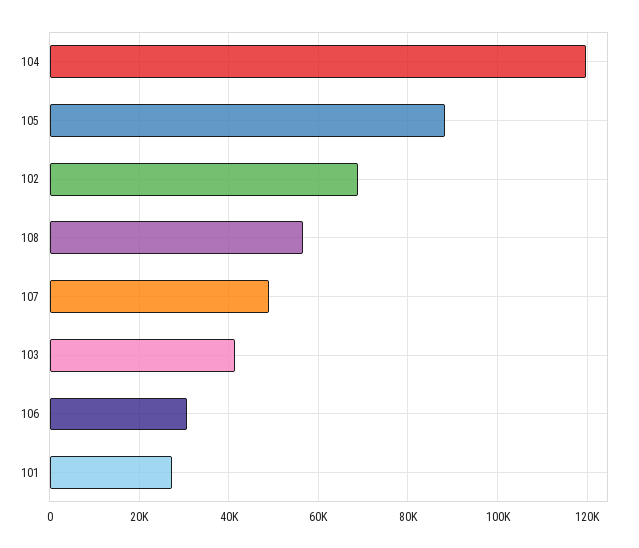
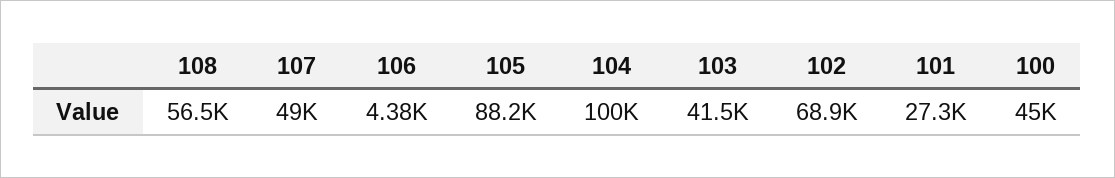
  {
-   "104": 120000,
+   "104": 100000,
    "105": 88200,
    "102": 68900,
    "108": 56500,
    "107": 49000,
    "103": 41500,
-   "106": 30000,
+   "106": 4380,
-   "101": 27300
+   "101": 27300,
+   "100": 45000
  }

